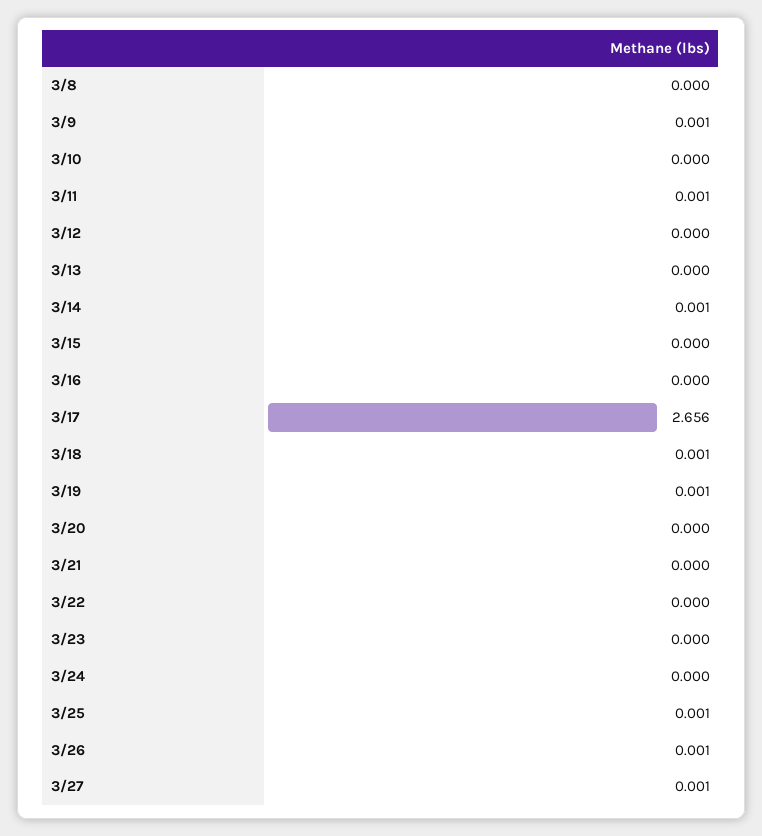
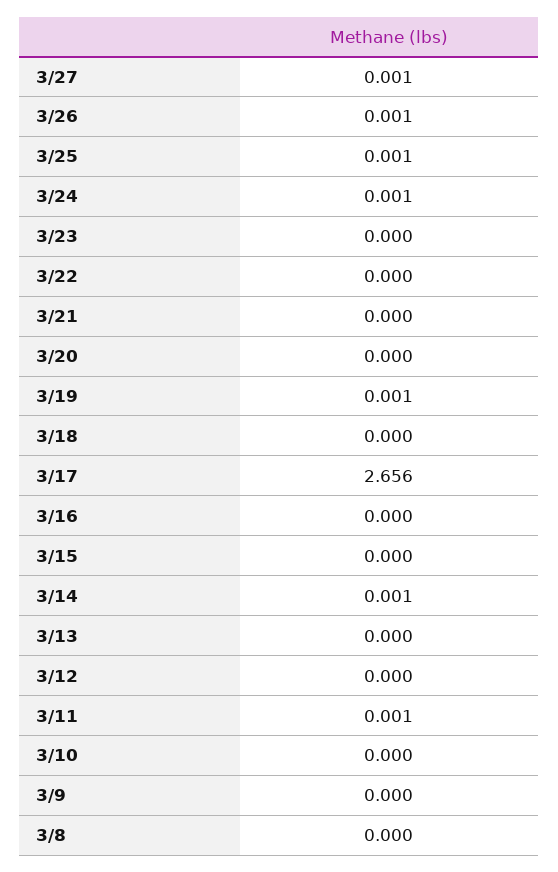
  {
    "3/8": 0,
-   "3/9": 0.001,
+   "3/9": 0,
    "3/10": 0,
    "3/11": 0.001,
    "3/12": 0,
    "3/13": 0,
    "3/14": 0.001,
    "3/15": 0,
    "3/16": 0,
    "3/17": 2.656,
-   "3/18": 0.001,
+   "3/18": 0,
    "3/19": 0.001,
    "3/20": 0,
    "3/21": 0,
    "3/22": 0,
    "3/23": 0,
-   "3/24": 0,
+   "3/24": 0.001,
    "3/25": 0.001,
    "3/26": 0.001,
    "3/27": 0.001
  }

